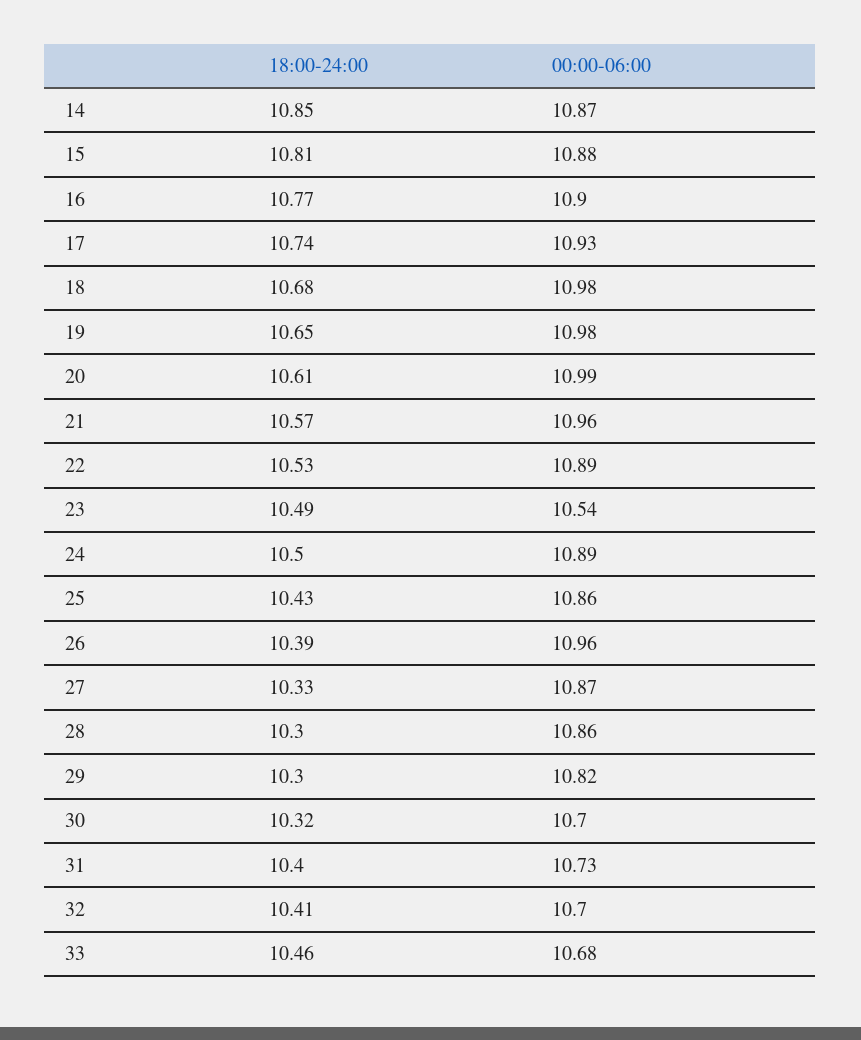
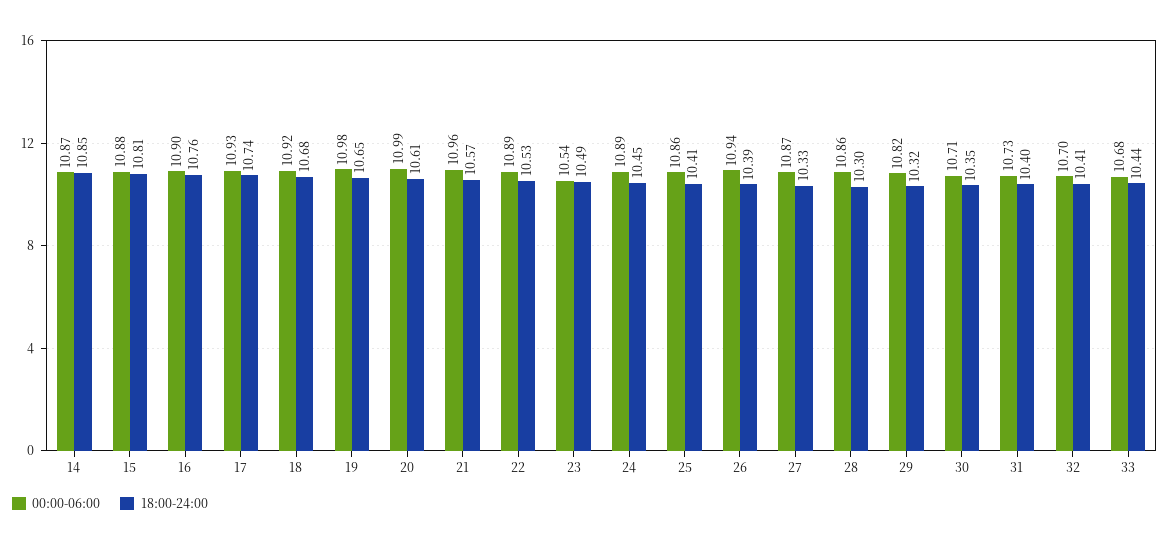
  {
    "18:00-24:00": {
      "14": 10.85,
      "15": 10.81,
-     "16": 10.77,
+     "16": 10.76,
      "17": 10.74,
      "18": 10.68,
      "19": 10.65,
      "20": 10.61,
      "21": 10.57,
      "22": 10.53,
      "23": 10.49,
-     "24": 10.5,
+     "24": 10.45,
-     "25": 10.43,
+     "25": 10.41,
      "26": 10.39,
      "27": 10.33,
      "28": 10.3,
-     "29": 10.3,
+     "29": 10.32,
-     "30": 10.32,
+     "30": 10.35,
      "31": 10.4,
      "32": 10.41,
-     "33": 10.46
+     "33": 10.44
    },
    "00:00-06:00": {
      "14": 10.87,
      "15": 10.88,
      "16": 10.9,
      "17": 10.93,
-     "18": 10.98,
+     "18": 10.92,
      "19": 10.98,
      "20": 10.99,
      "21": 10.96,
      "22": 10.89,
      "23": 10.54,
      "24": 10.89,
      "25": 10.86,
-     "26": 10.96,
+     "26": 10.94,
      "27": 10.87,
      "28": 10.86,
      "29": 10.82,
-     "30": 10.7,
+     "30": 10.71,
      "31": 10.73,
      "32": 10.7,
      "33": 10.68
    }
  }

